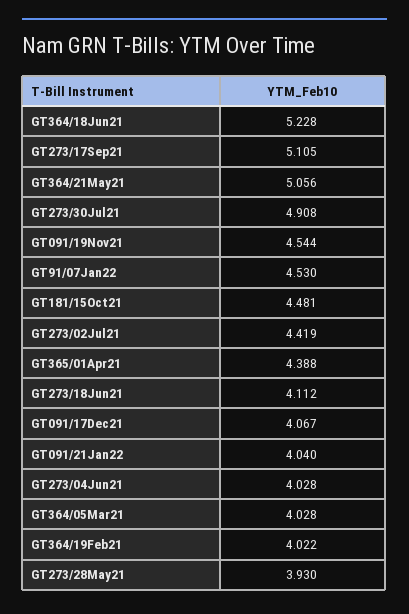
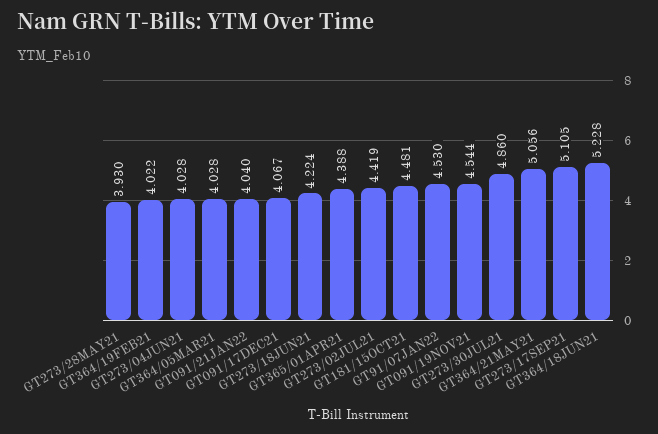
  {
    "GT364/18Jun21": 5.228,
    "GT273/17Sep21": 5.105,
    "GT364/21May21": 5.056,
-   "GT273/30Jul21": 4.908,
+   "GT273/30Jul21": 4.86,
    "GT091/19Nov21": 4.544,
    "GT91/07Jan22": 4.53,
    "GT181/15Oct21": 4.481,
    "GT273/02Jul21": 4.419,
    "GT365/01Apr21": 4.388,
-   "GT273/18Jun21": 4.112,
+   "GT273/18Jun21": 4.224,
    "GT091/17Dec21": 4.067,
    "GT091/21Jan22": 4.04,
    "GT273/04Jun21": 4.028,
    "GT364/05Mar21": 4.028,
    "GT364/19Feb21": 4.022,
    "GT273/28May21": 3.93
  }

